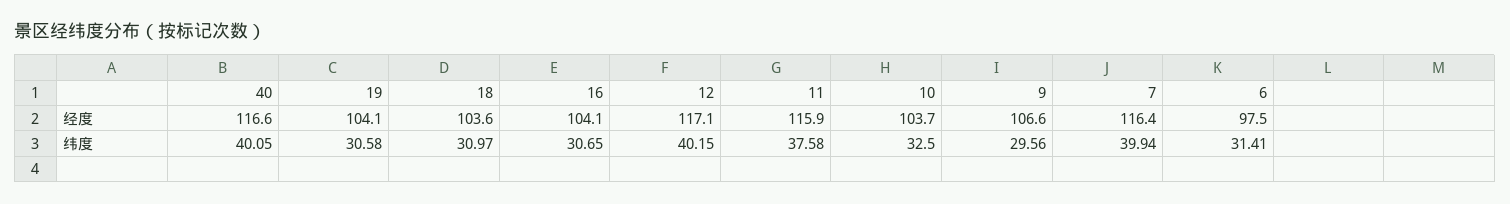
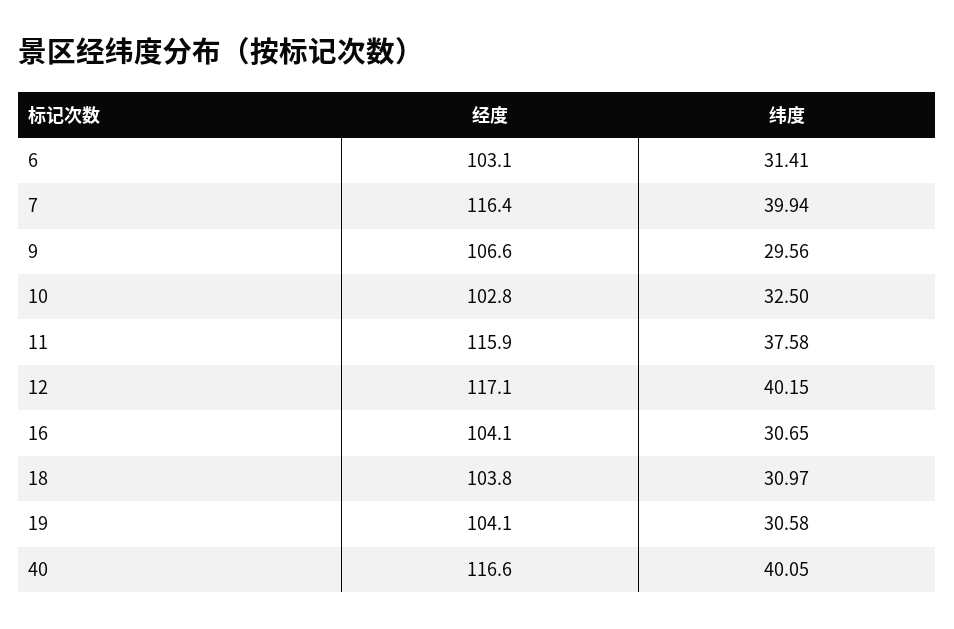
  {
    "40": {
      "经度": 116.6,
      "纬度": 40.05
    },
    "19": {
      "经度": 104.1,
      "纬度": 30.58
    },
    "18": {
-     "经度": 103.6,
+     "经度": 103.8,
      "纬度": 30.97
    },
    "16": {
      "经度": 104.1,
      "纬度": 30.65
    },
    "12": {
      "经度": 117.1,
      "纬度": 40.15
    },
    "11": {
      "经度": 115.9,
      "纬度": 37.58
    },
    "10": {
-     "经度": 103.7,
+     "经度": 102.8,
      "纬度": 32.5
    },
    "9": {
      "经度": 106.6,
      "纬度": 29.56
    },
    "7": {
      "经度": 116.4,
      "纬度": 39.94
    },
    "6": {
-     "经度": 97.5,
+     "经度": 103.1,
      "纬度": 31.41
    }
  }

